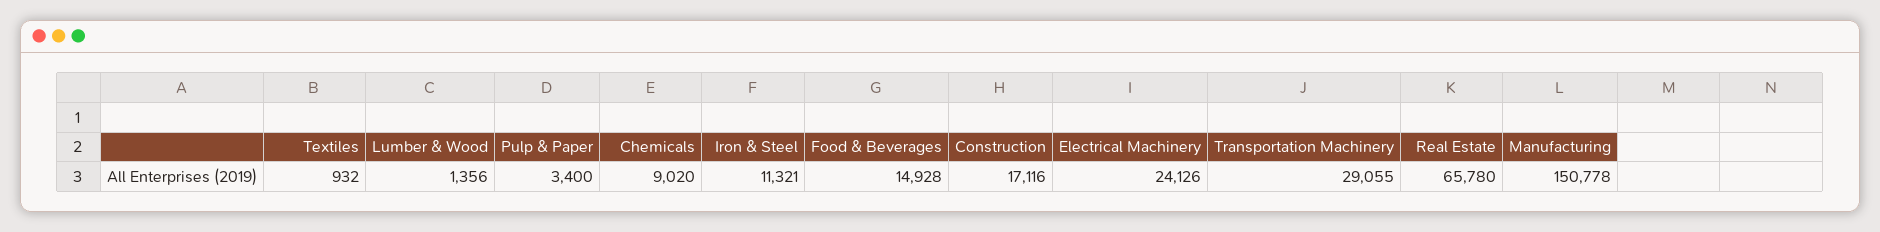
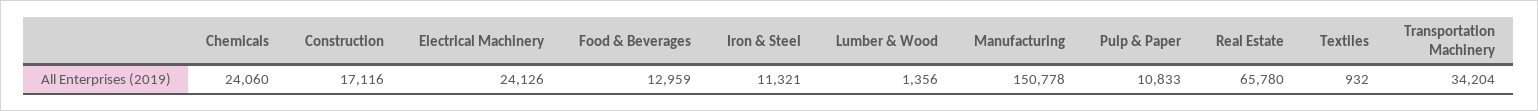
  {
    "Textiles": 932,
    "Lumber & Wood": 1356,
-   "Pulp & Paper": 3400,
+   "Pulp & Paper": 10833,
-   "Chemicals": 9020,
+   "Chemicals": 24060,
    "Iron & Steel": 11321,
-   "Food & Beverages": 14928,
+   "Food & Beverages": 12959,
    "Construction": 17116,
    "Electrical Machinery": 24126,
-   "Transportation Machinery": 29055,
+   "Transportation Machinery": 34204,
    "Real Estate": 65780,
    "Manufacturing": 150778
  }

